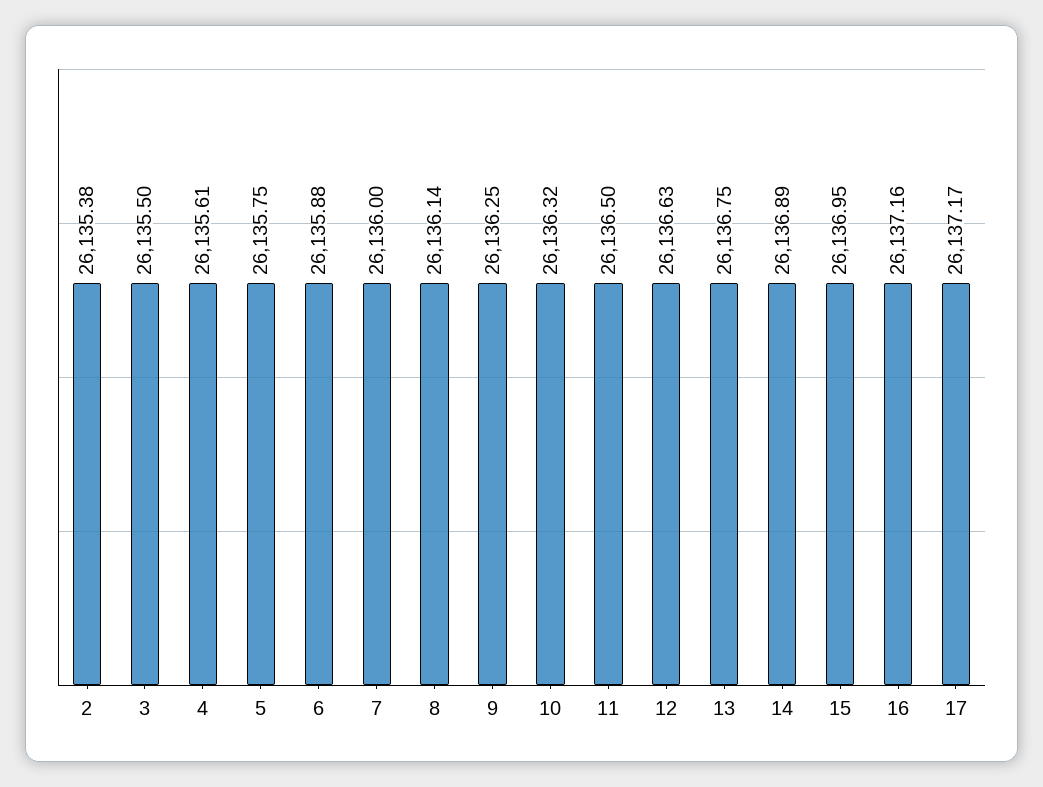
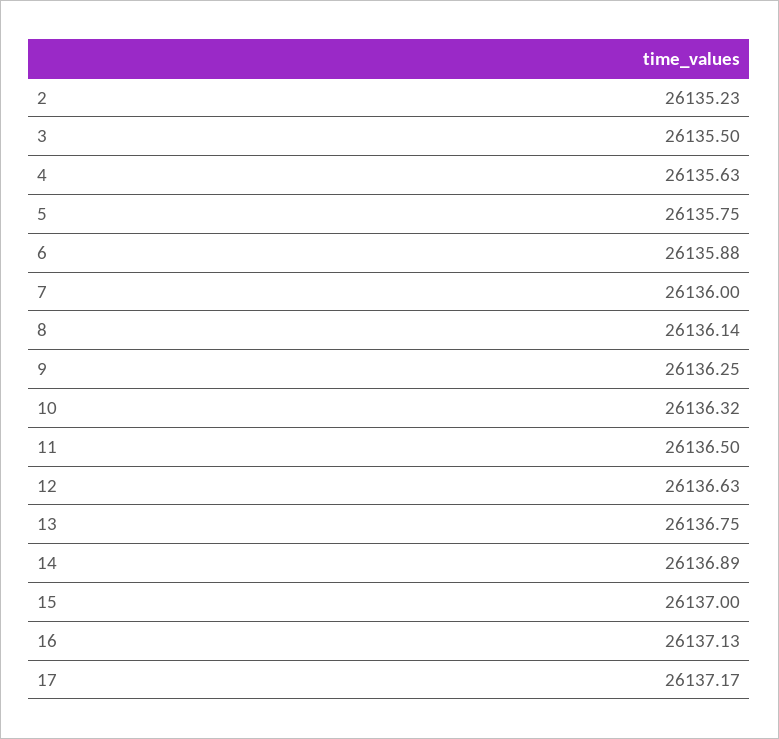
  {
-   "2": 26135.38,
+   "2": 26135.23,
    "3": 26135.5,
-   "4": 26135.61,
+   "4": 26135.63,
    "5": 26135.75,
    "6": 26135.88,
    "7": 26136,
    "8": 26136.14,
    "9": 26136.25,
    "10": 26136.32,
    "11": 26136.5,
    "12": 26136.63,
    "13": 26136.75,
    "14": 26136.89,
-   "15": 26136.95,
+   "15": 26137,
-   "16": 26137.16,
+   "16": 26137.13,
    "17": 26137.17
  }

